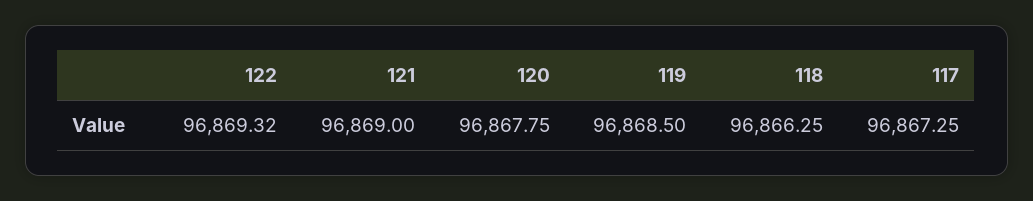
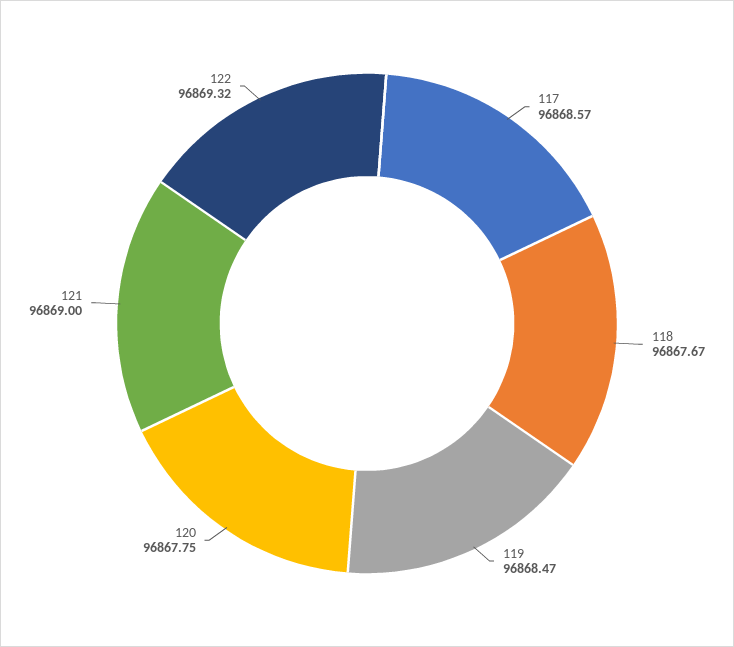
  {
    "122": 96869.32,
    "121": 96869,
    "120": 96867.75,
-   "119": 96868.5,
+   "119": 96868.47,
-   "118": 96866.25,
+   "118": 96867.67,
-   "117": 96867.25
+   "117": 96868.57
  }

